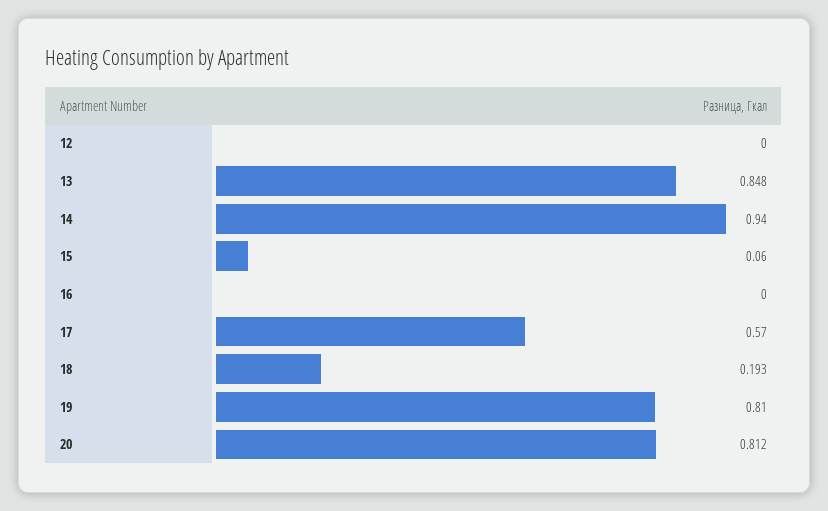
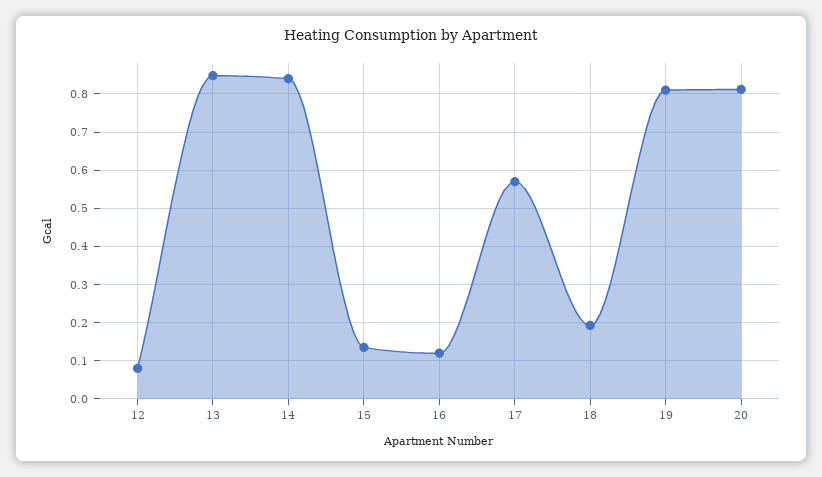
  {
-   "12": 0,
+   "12": 0.08,
    "13": 0.848,
-   "14": 0.94,
+   "14": 0.84,
-   "15": 0.06,
+   "15": 0.14,
-   "16": 0,
+   "16": 0.12,
    "17": 0.57,
    "18": 0.193,
    "19": 0.81,
    "20": 0.812
  }

